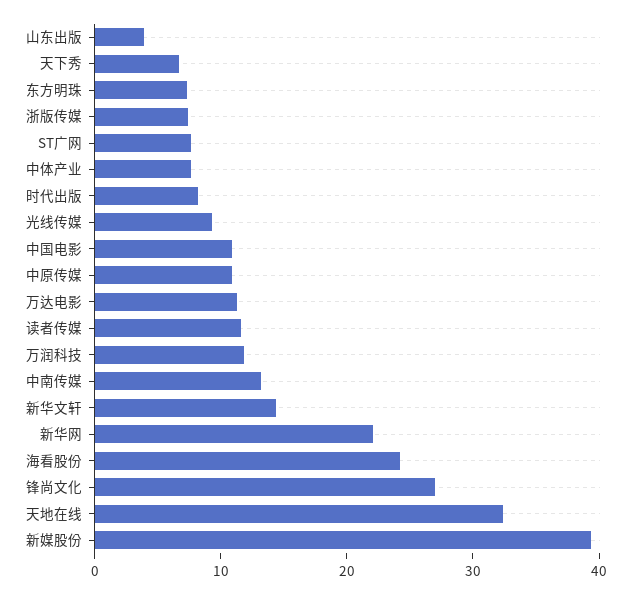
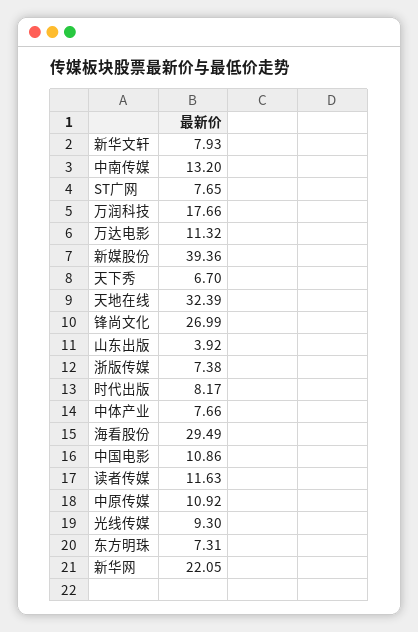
  {
    "山东出版": 3.92,
    "天下秀": 6.7,
    "东方明珠": 7.31,
    "浙版传媒": 7.38,
    "ST广网": 7.65,
    "中体产业": 7.66,
    "时代出版": 8.17,
    "光线传媒": 9.3,
    "中国电影": 10.86,
    "中原传媒": 10.92,
    "万达电影": 11.32,
    "读者传媒": 11.63,
-   "万润科技": 12,
+   "万润科技": 17.66,
    "中南传媒": 13.2,
-   "新华文轩": 14,
+   "新华文轩": 7.93,
    "新华网": 22.05,
-   "海看股份": 24,
+   "海看股份": 29.49,
    "锋尚文化": 26.99,
    "天地在线": 32.39,
    "新媒股份": 39.36
  }

